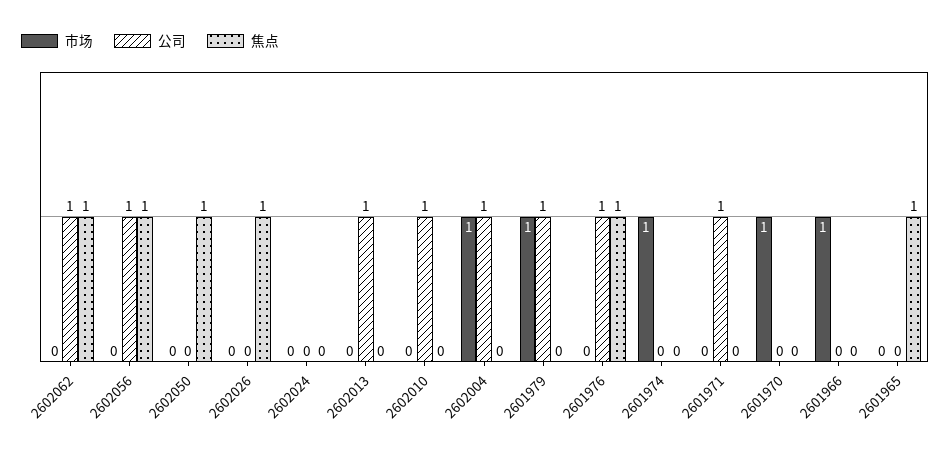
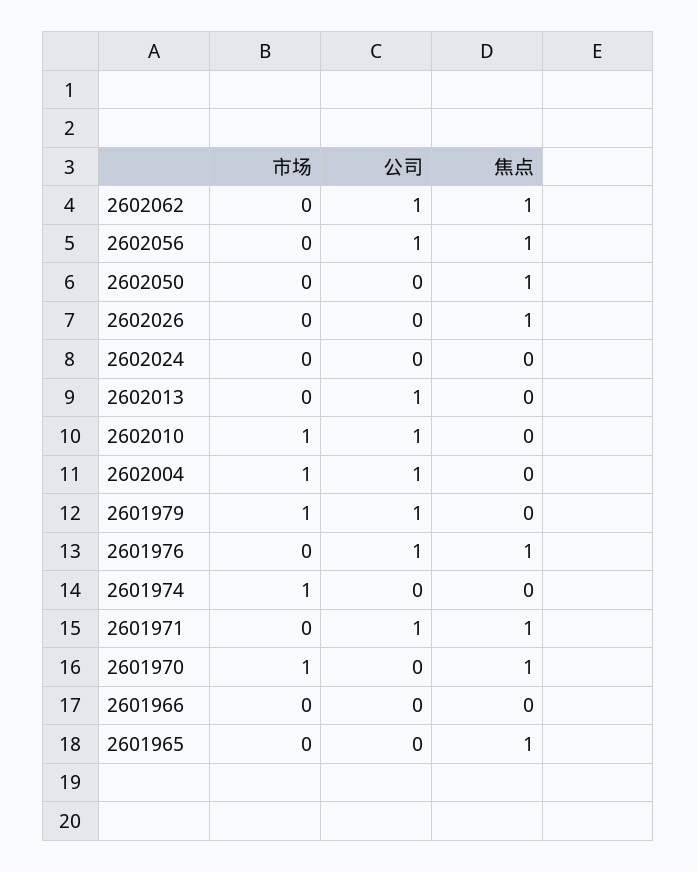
  {
    "市场": {
      "2602062": 0,
      "2602056": 0,
      "2602050": 0,
      "2602026": 0,
      "2602024": 0,
      "2602013": 0,
-     "2602010": 0,
+     "2602010": 1,
      "2602004": 1,
      "2601979": 1,
      "2601976": 0,
      "2601974": 1,
      "2601971": 0,
      "2601970": 1,
-     "2601966": 1,
+     "2601966": 0,
      "2601965": 0
    },
    "公司": {
      "2602062": 1,
      "2602056": 1,
      "2602050": 0,
      "2602026": 0,
      "2602024": 0,
      "2602013": 1,
      "2602010": 1,
      "2602004": 1,
      "2601979": 1,
      "2601976": 1,
      "2601974": 0,
      "2601971": 1,
      "2601970": 0,
      "2601966": 0,
      "2601965": 0
    },
    "焦点": {
      "2602062": 1,
      "2602056": 1,
      "2602050": 1,
      "2602026": 1,
      "2602024": 0,
      "2602013": 0,
      "2602010": 0,
      "2602004": 0,
      "2601979": 0,
      "2601976": 1,
      "2601974": 0,
-     "2601971": 0,
+     "2601971": 1,
-     "2601970": 0,
+     "2601970": 1,
      "2601966": 0,
      "2601965": 1
    }
  }

